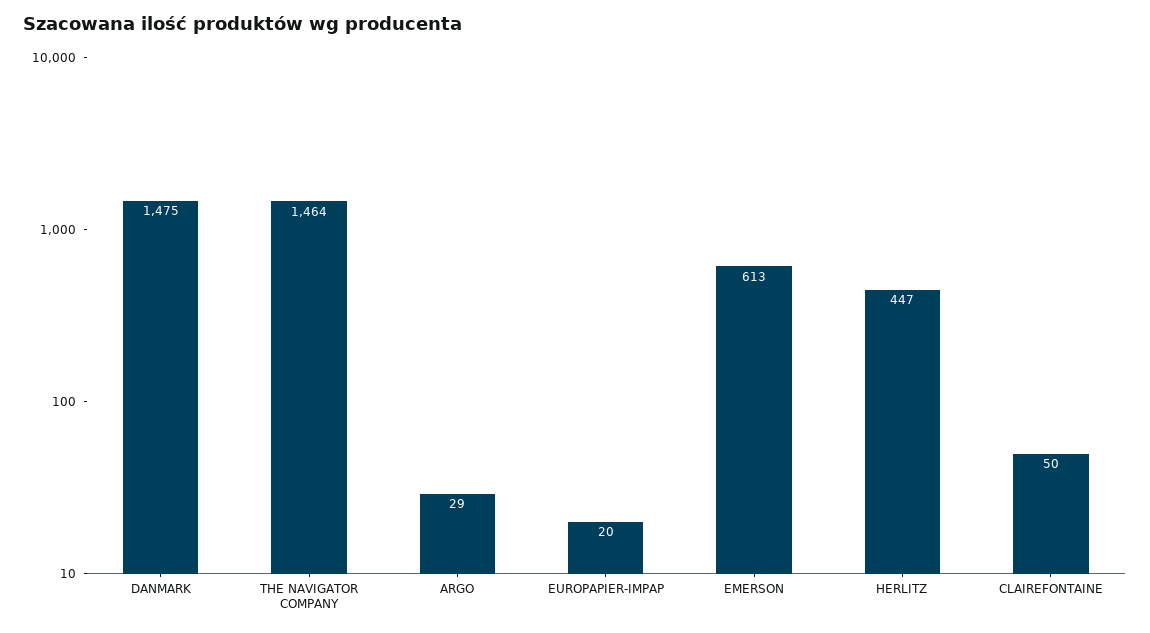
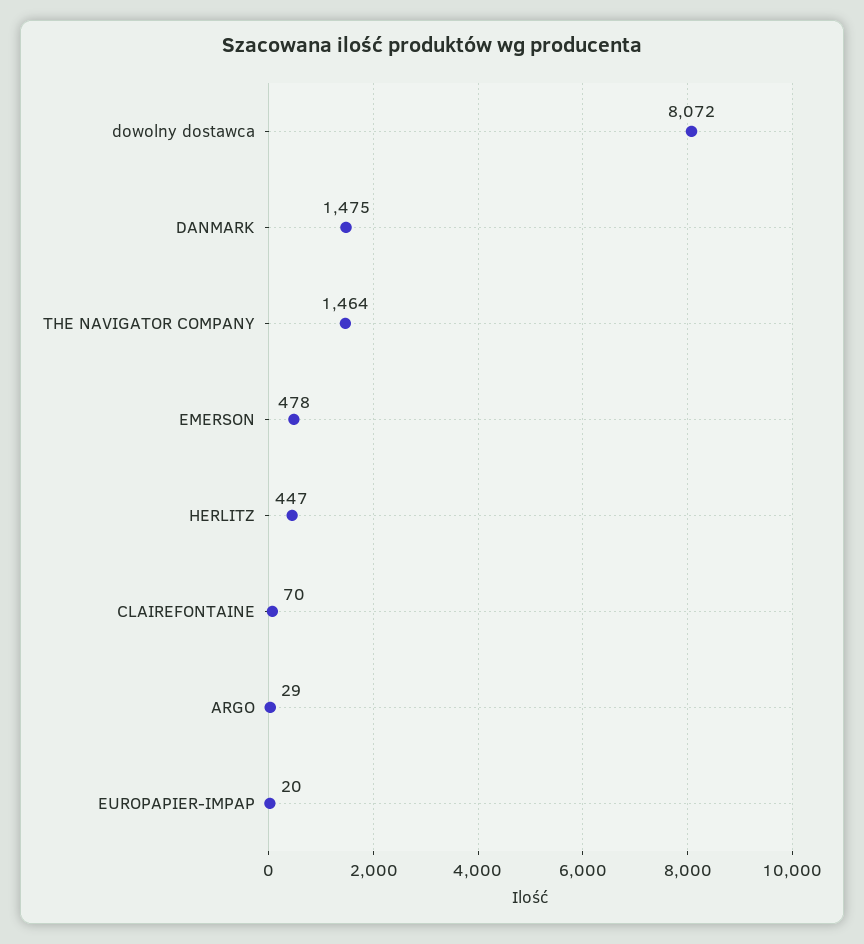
  {
    "DANMARK": 1475,
    "THE NAVIGATOR COMPANY": 1464,
    "ARGO": 29,
    "EUROPAPIER-IMPAP": 20,
-   "EMERSON": 613,
+   "EMERSON": 478,
    "HERLITZ": 447,
-   "CLAIREFONTAINE": 50
+   "CLAIREFONTAINE": 70,
+   "dowolny dostawca": 8072
  }

